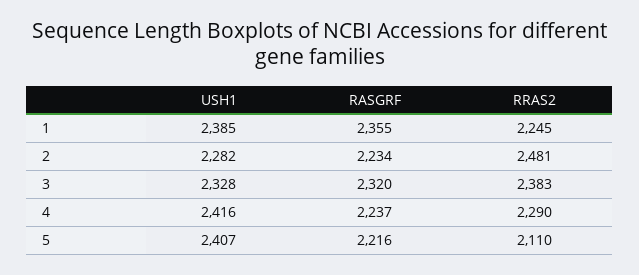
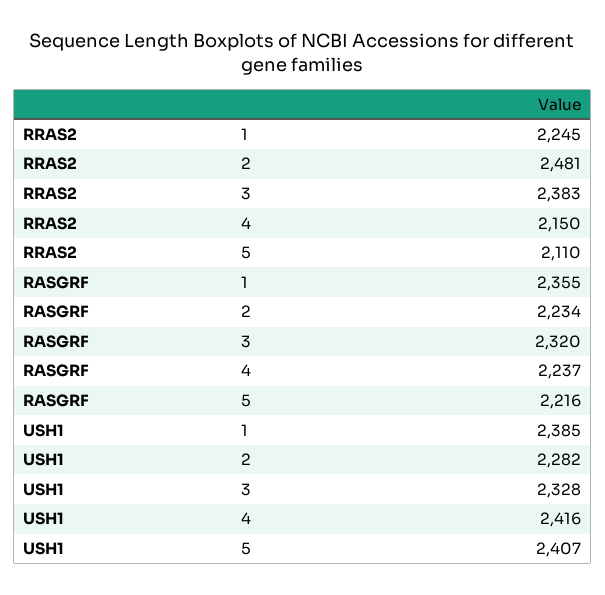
  {
    "USH1": {
      "1": 2385,
      "2": 2282,
      "3": 2328,
      "4": 2416,
      "5": 2407
    },
    "RASGRF": {
      "1": 2355,
      "2": 2234,
      "3": 2320,
      "4": 2237,
      "5": 2216
    },
    "RRAS2": {
      "1": 2245,
      "2": 2481,
      "3": 2383,
-     "4": 2290,
+     "4": 2150,
      "5": 2110
    }
  }

